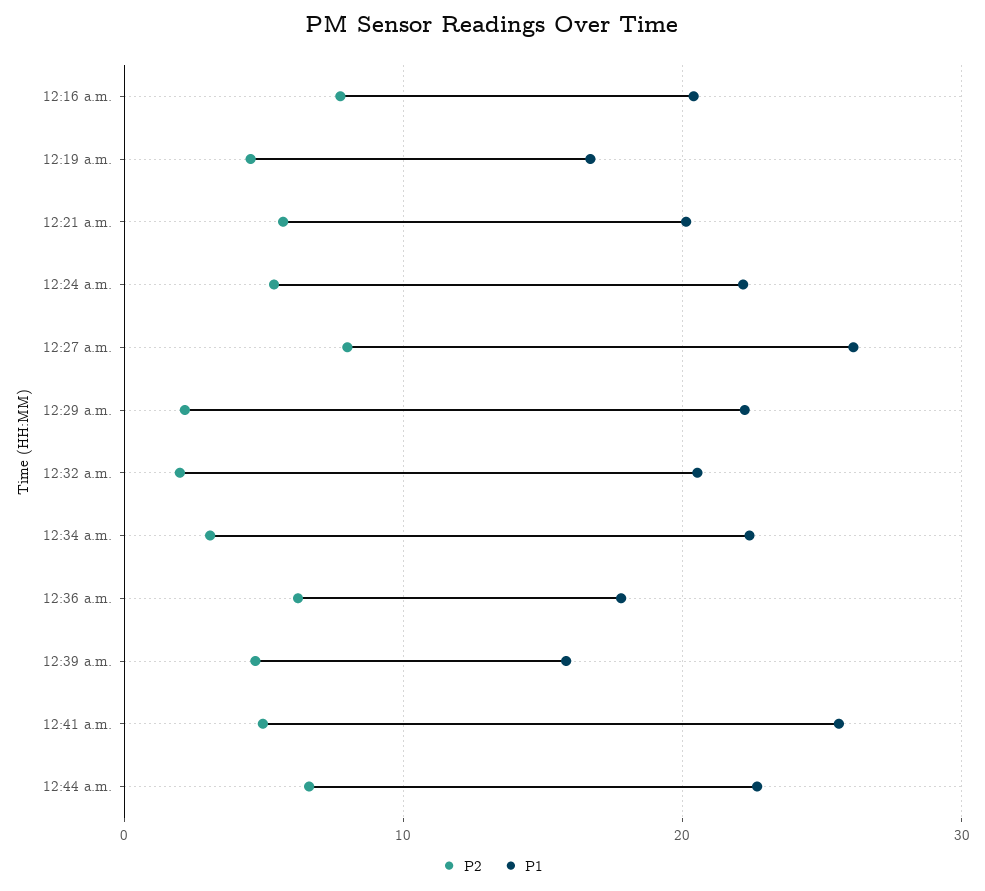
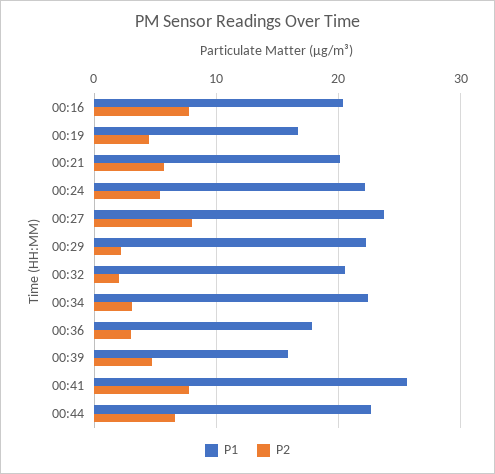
  {
    "P2": {
      "12:16 a.m.": 8,
      "12:19 a.m.": 5,
      "12:21 a.m.": 6,
      "12:24 a.m.": 5,
      "12:27 a.m.": 8,
      "12:29 a.m.": 2,
      "12:32 a.m.": 2,
      "12:34 a.m.": 3,
-     "12:36 a.m.": 6,
+     "12:36 a.m.": 3,
      "12:39 a.m.": 5,
-     "12:41 a.m.": 5,
+     "12:41 a.m.": 8,
      "12:44 a.m.": 7
    },
    "P1": {
      "12:16 a.m.": 20,
      "12:19 a.m.": 17,
      "12:21 a.m.": 20,
      "12:24 a.m.": 22,
-     "12:27 a.m.": 26,
+     "12:27 a.m.": 24,
      "12:29 a.m.": 22,
      "12:32 a.m.": 21,
      "12:34 a.m.": 22,
      "12:36 a.m.": 18,
      "12:39 a.m.": 16,
      "12:41 a.m.": 26,
      "12:44 a.m.": 23
    }
  }

